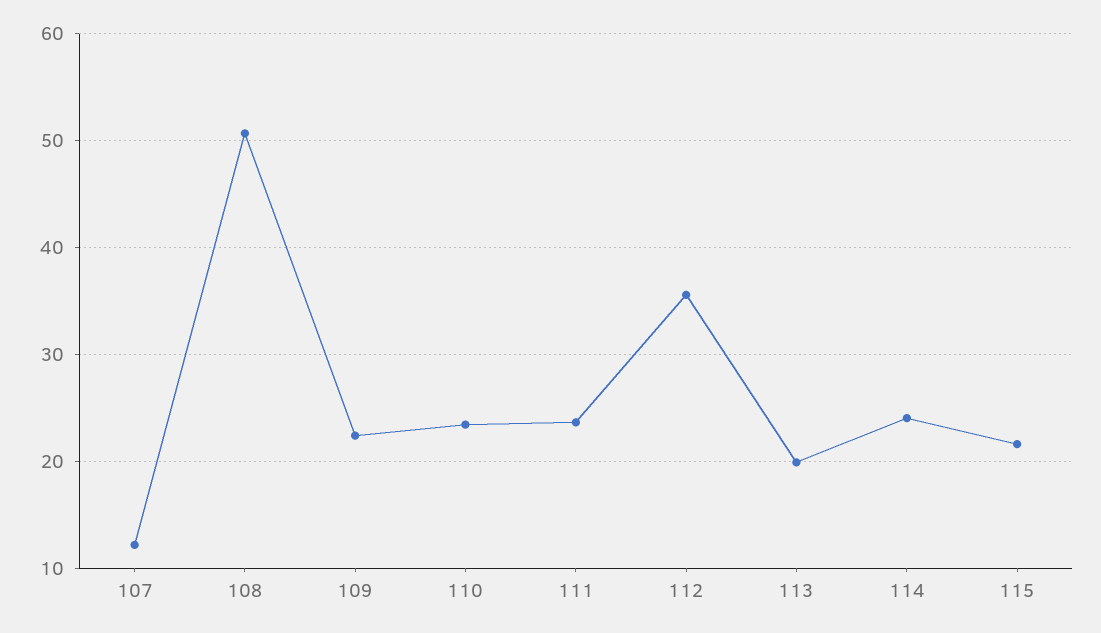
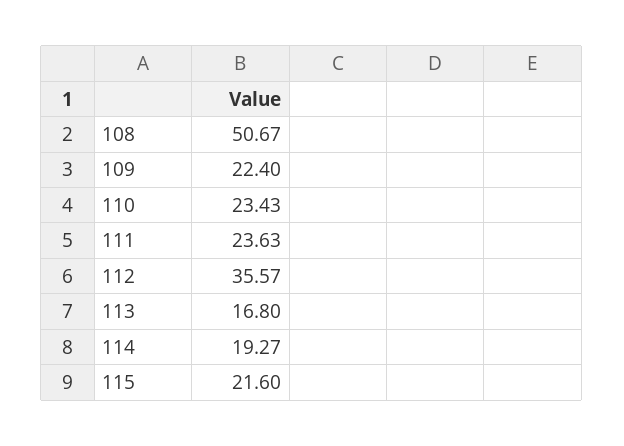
  {
-   "107": 12,
    "108": 50.67,
    "109": 22.4,
    "110": 23.43,
    "111": 23.63,
    "112": 35.57,
-   "113": 20,
+   "113": 16.8,
-   "114": 24,
+   "114": 19.27,
    "115": 21.6
  }

